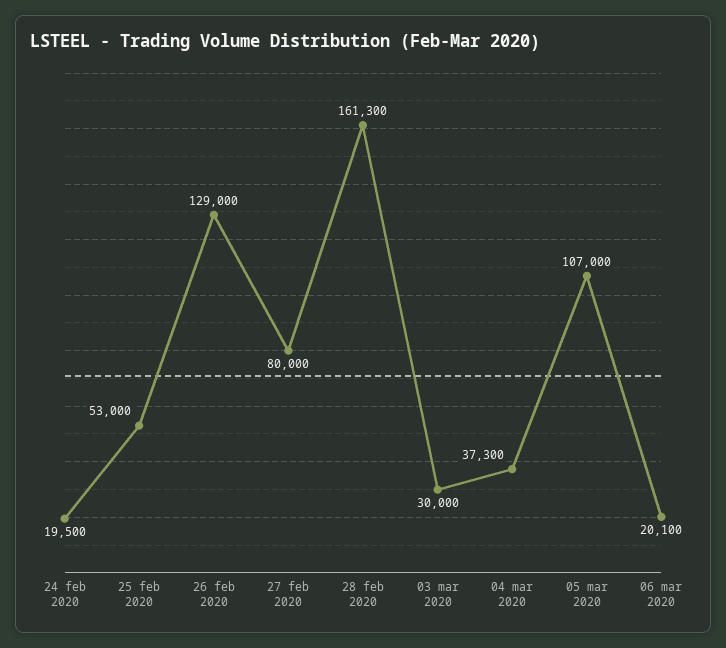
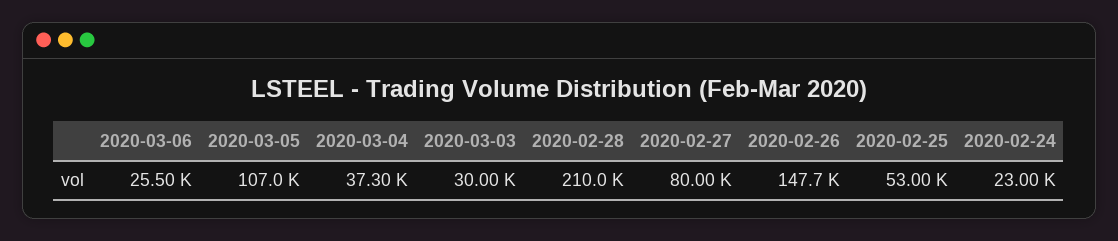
  {
-   "24 feb 2020": 19500,
+   "24 feb 2020": 23000,
    "25 feb 2020": 53000,
-   "26 feb 2020": 129000,
+   "26 feb 2020": 147700,
    "27 feb 2020": 80000,
-   "28 feb 2020": 161300,
+   "28 feb 2020": 210000,
    "03 mar 2020": 30000,
    "04 mar 2020": 37300,
    "05 mar 2020": 107000,
-   "06 mar 2020": 20100
+   "06 mar 2020": 25500
  }

